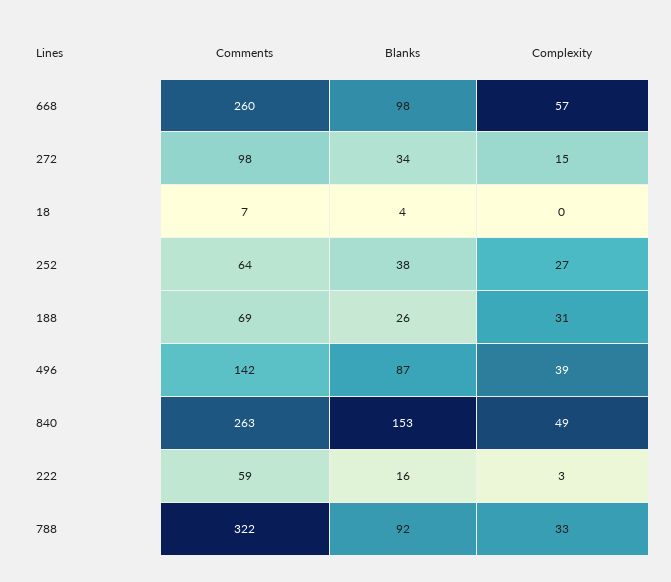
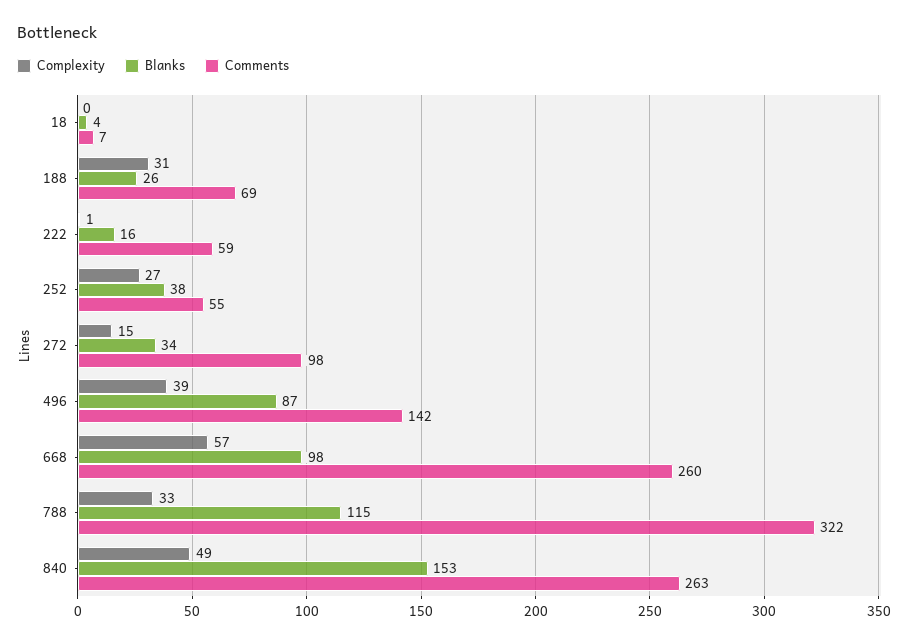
  {
    "Comments": {
      "668": 260,
      "272": 98,
      "18": 7,
-     "252": 64,
+     "252": 55,
      "188": 69,
      "496": 142,
      "840": 263,
      "222": 59,
      "788": 322
    },
    "Blanks": {
      "668": 98,
      "272": 34,
      "18": 4,
      "252": 38,
      "188": 26,
      "496": 87,
      "840": 153,
      "222": 16,
-     "788": 92
+     "788": 115
    },
    "Complexity": {
      "668": 57,
      "272": 15,
      "18": 0,
      "252": 27,
      "188": 31,
      "496": 39,
      "840": 49,
-     "222": 3,
+     "222": 1,
      "788": 33
    }
  }

